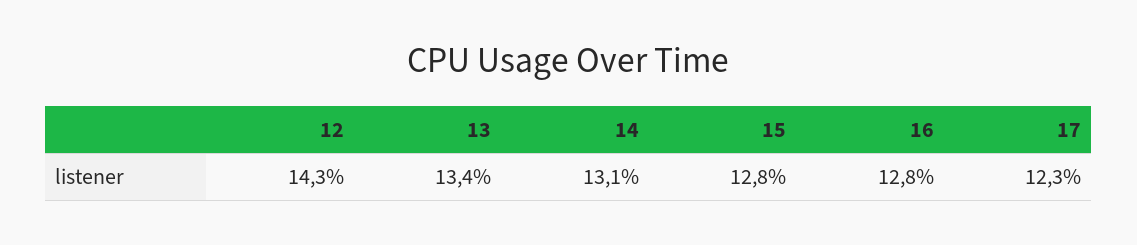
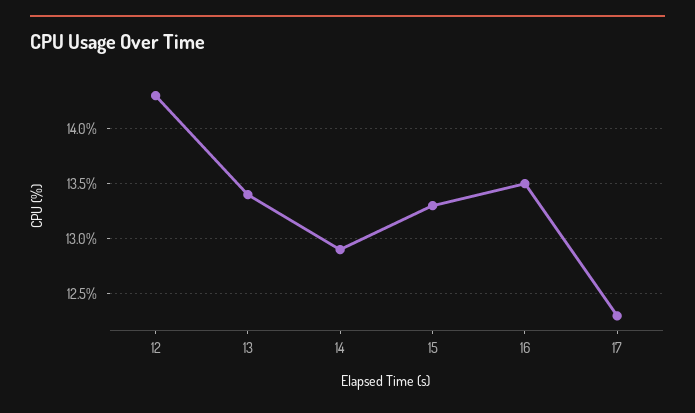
  {
    "12": 14.3,
    "13": 13.4,
-   "14": 13.1,
+   "14": 12.9,
-   "15": 12.8,
+   "15": 13.3,
-   "16": 12.8,
+   "16": 13.5,
    "17": 12.3
  }

